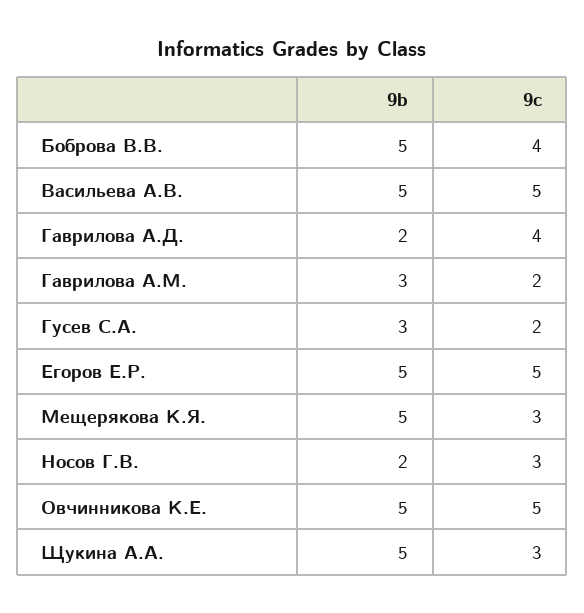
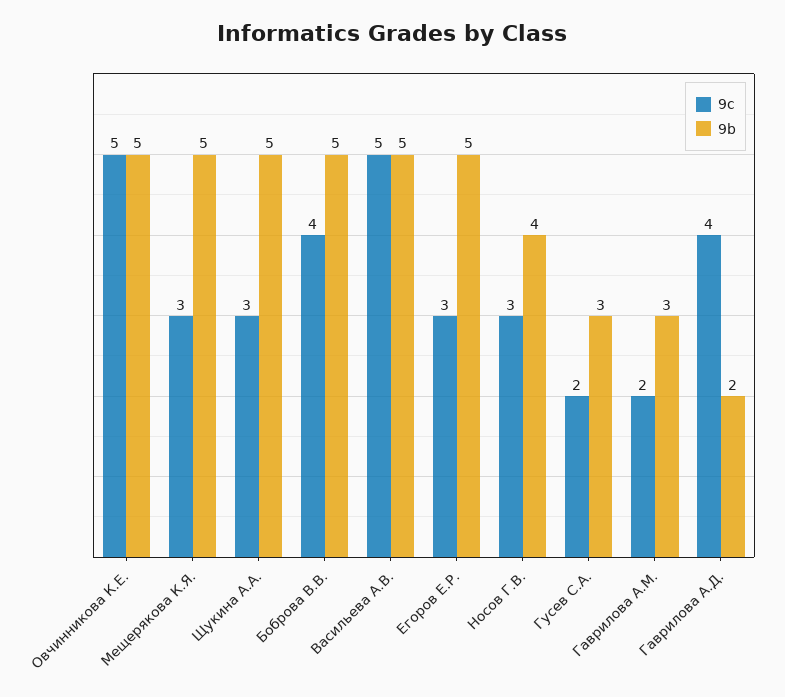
  {
    "9b": {
      "Боброва В.В.": 5,
      "Васильева А.В.": 5,
      "Гаврилова А.Д.": 2,
      "Гаврилова А.М.": 3,
      "Гусев С.А.": 3,
      "Егоров Е.Р.": 5,
      "Мещерякова К.Я.": 5,
-     "Носов Г.В.": 2,
+     "Носов Г.В.": 4,
      "Овчинникова К.Е.": 5,
      "Щукина А.А.": 5
    },
    "9c": {
      "Боброва В.В.": 4,
      "Васильева А.В.": 5,
      "Гаврилова А.Д.": 4,
      "Гаврилова А.М.": 2,
      "Гусев С.А.": 2,
-     "Егоров Е.Р.": 5,
+     "Егоров Е.Р.": 3,
      "Мещерякова К.Я.": 3,
      "Носов Г.В.": 3,
      "Овчинникова К.Е.": 5,
      "Щукина А.А.": 3
    }
  }

